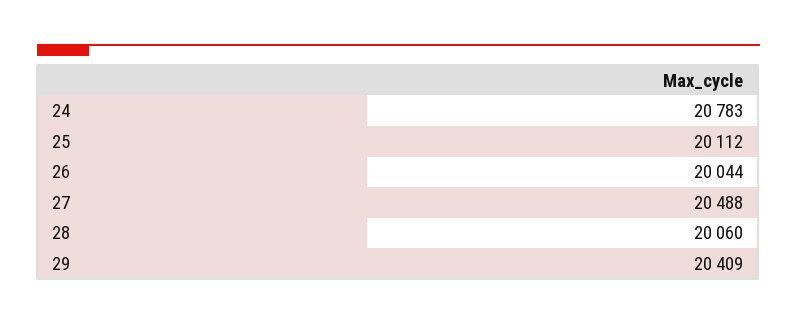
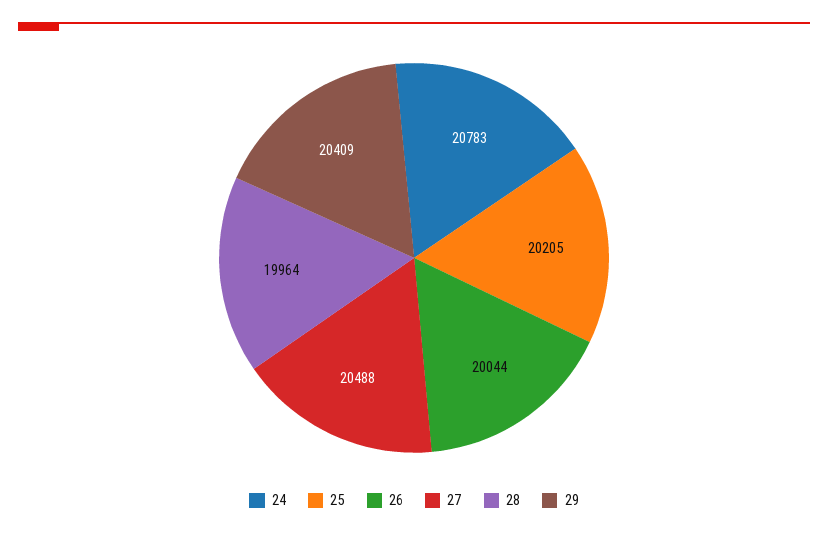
  {
    "24": 20783,
-   "25": 20112,
+   "25": 20205,
    "26": 20044,
    "27": 20488,
-   "28": 20060,
+   "28": 19964,
    "29": 20409
  }

